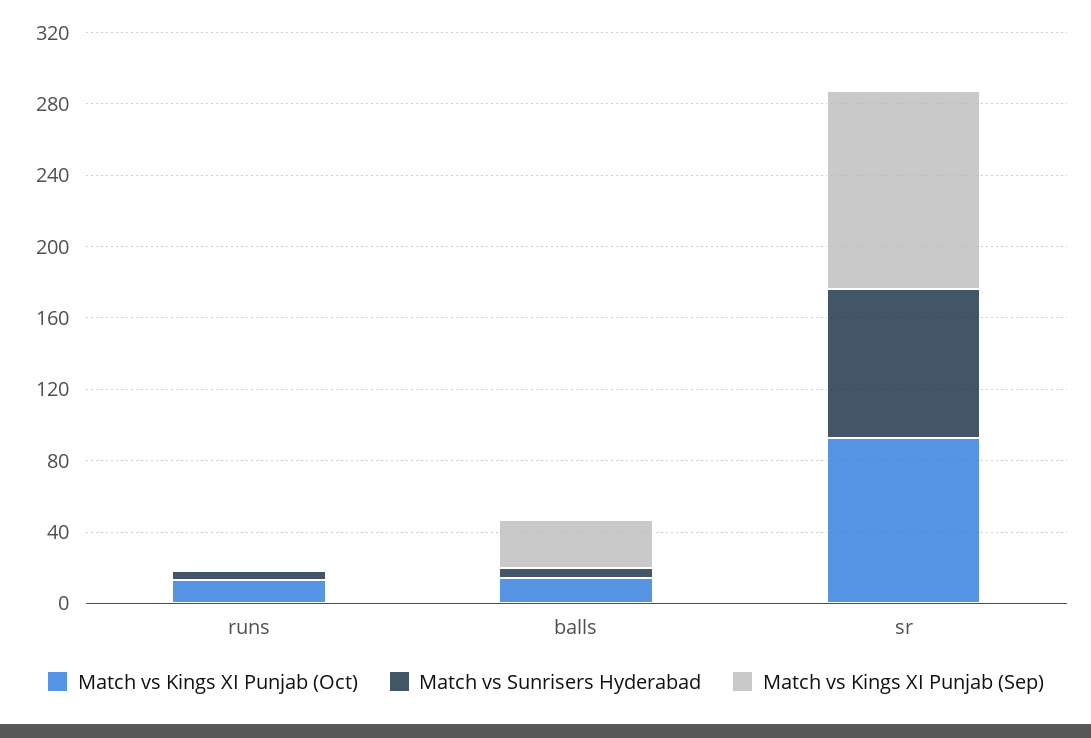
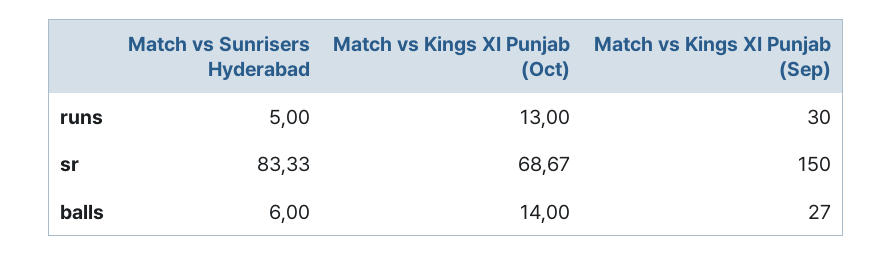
  {
    "Match vs Kings XI Punjab (Oct)": {
      "runs": 13,
      "balls": 14,
-     "sr": 90
+     "sr": 68.67
    },
    "Match vs Sunrisers Hyderabad": {
      "runs": 5,
      "balls": 6,
      "sr": 83.33
    },
    "Match vs Kings XI Punjab (Sep)": {
-     "runs": 0,
+     "runs": 30,
      "balls": 27,
-     "sr": 110
+     "sr": 150
    }
  }

